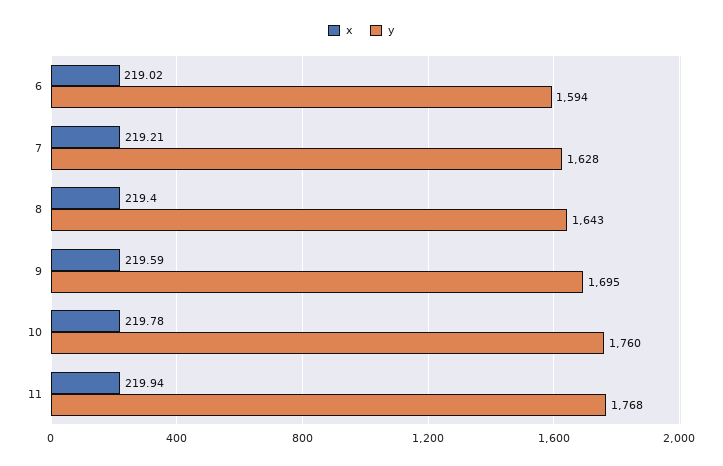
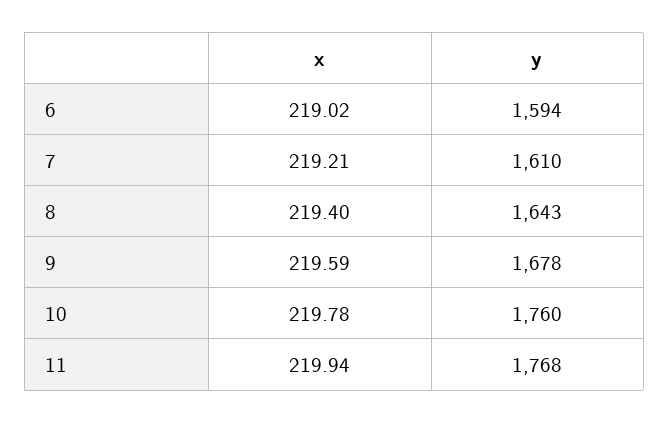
  {
    "x": {
      "6": 219.02,
      "7": 219.21,
      "8": 219.4,
      "9": 219.59,
      "10": 219.78,
      "11": 219.94
    },
    "y": {
      "6": 1594,
-     "7": 1628,
+     "7": 1610,
      "8": 1643,
-     "9": 1695,
+     "9": 1678,
      "10": 1760,
      "11": 1768
    }
  }

